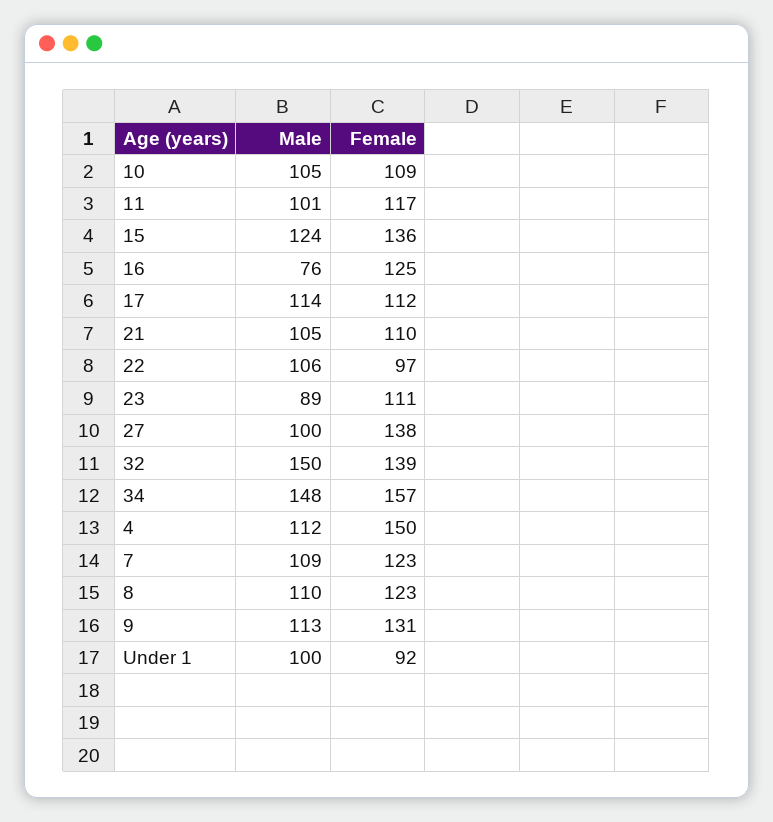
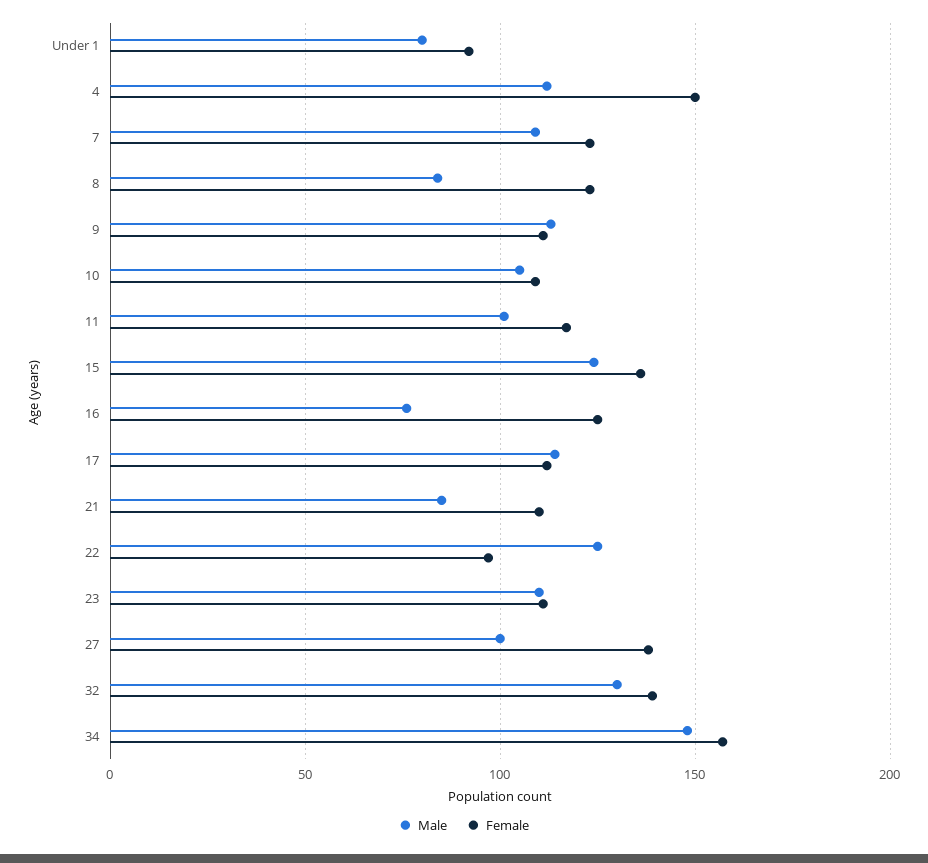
  {
    "Male": {
      "10": 105,
      "11": 101,
      "15": 124,
      "16": 76,
      "17": 114,
-     "21": 105,
+     "21": 85,
-     "22": 106,
+     "22": 125,
-     "23": 89,
+     "23": 110,
      "27": 100,
-     "32": 150,
+     "32": 130,
      "34": 148,
      "4": 112,
      "7": 109,
-     "8": 110,
+     "8": 85,
      "9": 113,
-     "Under 1": 100
+     "Under 1": 80
    },
    "Female": {
      "10": 109,
      "11": 117,
      "15": 136,
      "16": 125,
      "17": 112,
      "21": 110,
      "22": 97,
      "23": 111,
      "27": 138,
      "32": 139,
      "34": 157,
      "4": 150,
      "7": 123,
      "8": 123,
-     "9": 131,
+     "9": 110,
      "Under 1": 92
    }
  }

